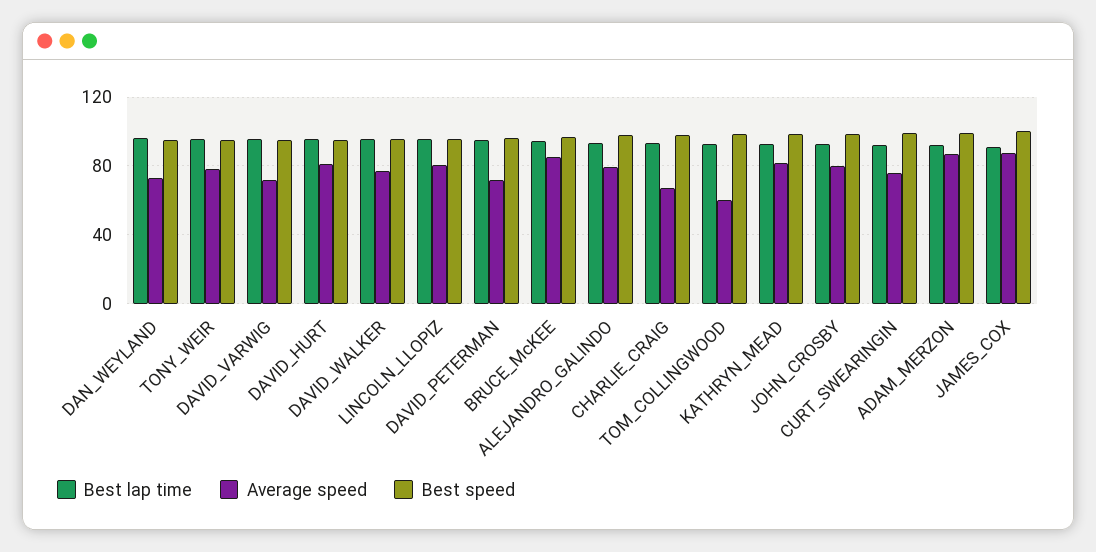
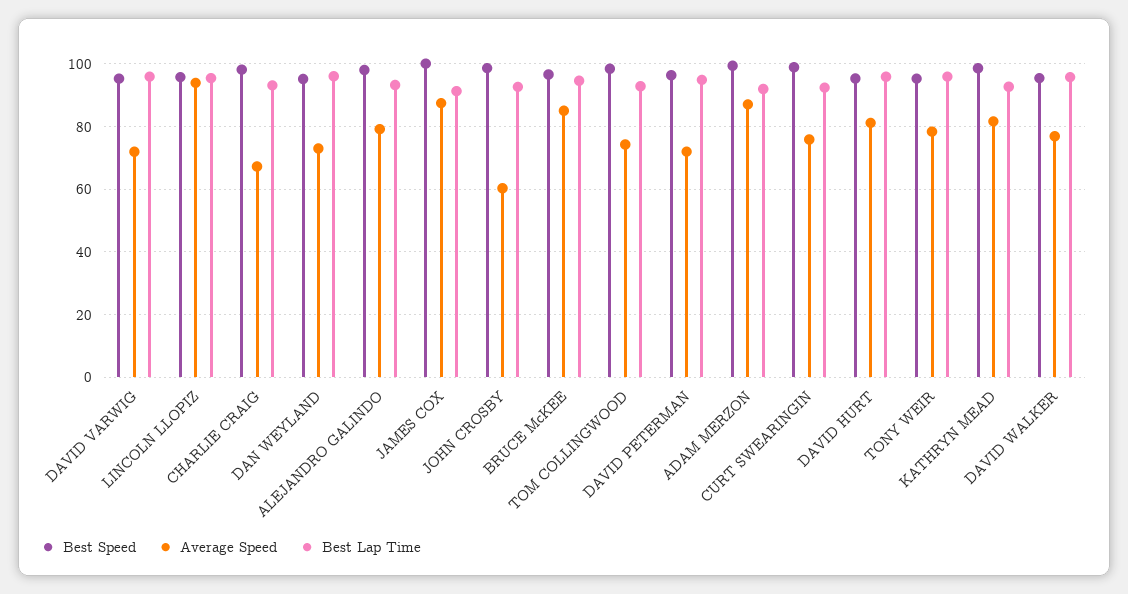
  {
    "Best lap time": {
      "DAN_WEYLAND": 96,
      "TONY_WEIR": 96,
      "DAVID_VARWIG": 96,
      "DAVID_HURT": 96,
      "DAVID_WALKER": 96,
      "LINCOLN_LLOPIZ": 96,
      "DAVID_PETERMAN": 94,
      "BRUCE_McKEE": 94,
      "ALEJANDRO_GALINDO": 94,
      "CHARLIE_CRAIG": 94,
      "TOM_COLLINGWOOD": 92,
      "KATHRYN_MEAD": 92,
      "JOHN_CROSBY": 92,
      "CURT_SWEARINGIN": 92,
      "ADAM_MERZON": 92,
      "JAMES_COX": 92
    },
    "Average speed": {
      "DAN_WEYLAND": 74,
      "TONY_WEIR": 78,
      "DAVID_VARWIG": 72,
      "DAVID_HURT": 82,
      "DAVID_WALKER": 76,
-     "LINCOLN_LLOPIZ": 80,
+     "LINCOLN_LLOPIZ": 94,
      "DAVID_PETERMAN": 72,
      "BRUCE_McKEE": 86,
      "ALEJANDRO_GALINDO": 80,
      "CHARLIE_CRAIG": 68,
-     "TOM_COLLINGWOOD": 60,
+     "TOM_COLLINGWOOD": 74,
      "KATHRYN_MEAD": 82,
-     "JOHN_CROSBY": 80,
+     "JOHN_CROSBY": 60,
      "CURT_SWEARINGIN": 76,
      "ADAM_MERZON": 88,
      "JAMES_COX": 88
    },
    "Best speed": {
      "DAN_WEYLAND": 96,
      "TONY_WEIR": 96,
      "DAVID_VARWIG": 96,
      "DAVID_HURT": 96,
      "DAVID_WALKER": 96,
      "LINCOLN_LLOPIZ": 96,
      "DAVID_PETERMAN": 96,
      "BRUCE_McKEE": 96,
      "ALEJANDRO_GALINDO": 98,
      "CHARLIE_CRAIG": 98,
      "TOM_COLLINGWOOD": 98,
      "KATHRYN_MEAD": 98,
      "JOHN_CROSBY": 98,
      "CURT_SWEARINGIN": 98,
      "ADAM_MERZON": 100,
      "JAMES_COX": 100
    }
  }

